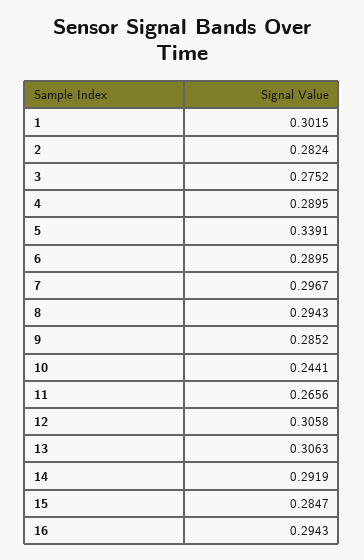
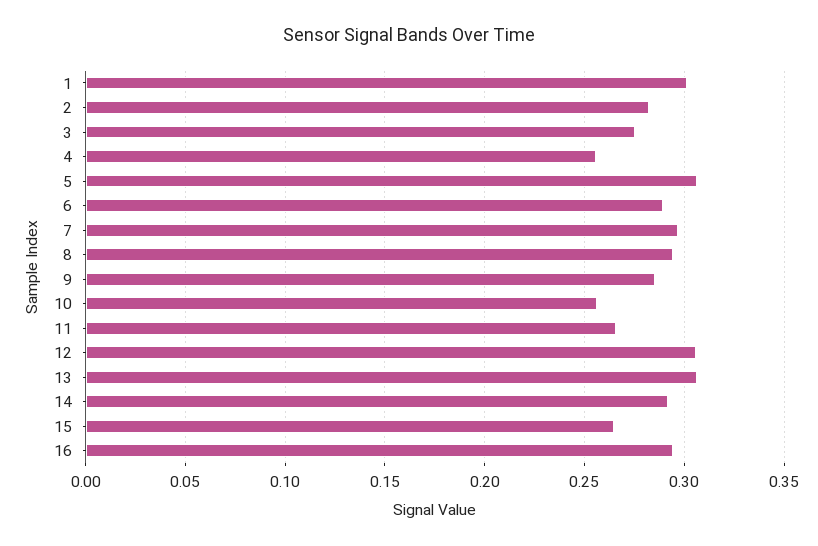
  {
    "1": 0.3015,
    "2": 0.2824,
    "3": 0.2752,
-   "4": 0.2895,
+   "4": 0.255,
-   "5": 0.3391,
+   "5": 0.305,
    "6": 0.2895,
    "7": 0.2967,
    "8": 0.2943,
    "9": 0.2852,
-   "10": 0.2441,
+   "10": 0.255,
    "11": 0.2656,
    "12": 0.3058,
    "13": 0.3063,
    "14": 0.2919,
-   "15": 0.2847,
+   "15": 0.265,
    "16": 0.2943
  }

